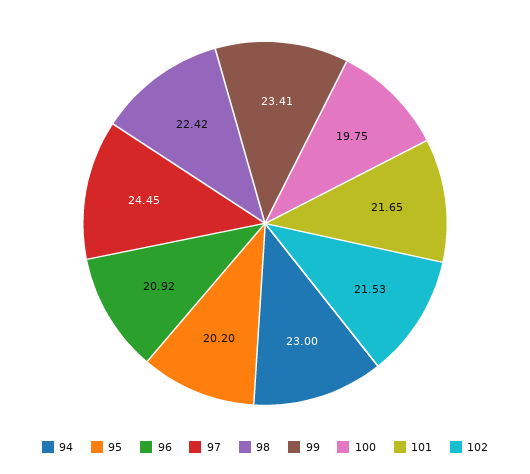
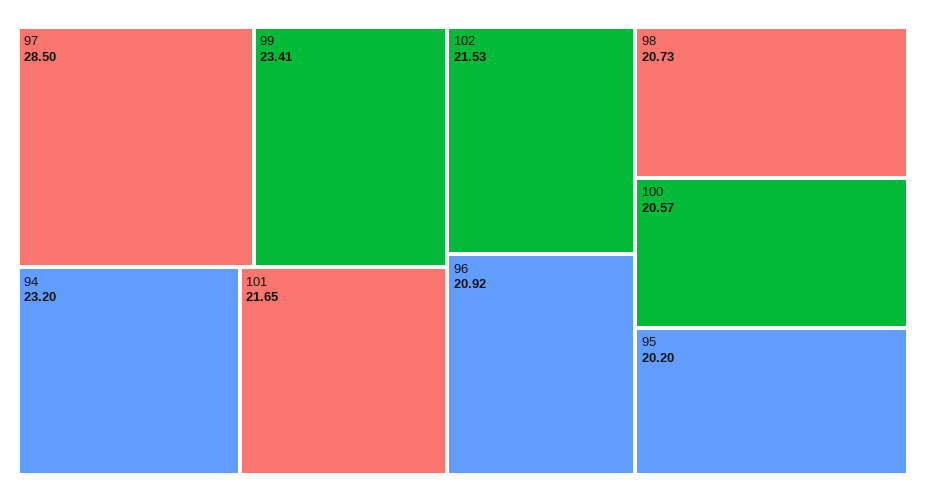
  {
-   "94": 23,
+   "94": 23.2,
    "95": 20.2,
    "96": 20.92,
-   "97": 24.45,
+   "97": 28.5,
-   "98": 22.42,
+   "98": 20.73,
    "99": 23.41,
-   "100": 19.75,
+   "100": 20.57,
    "101": 21.65,
    "102": 21.53
  }

